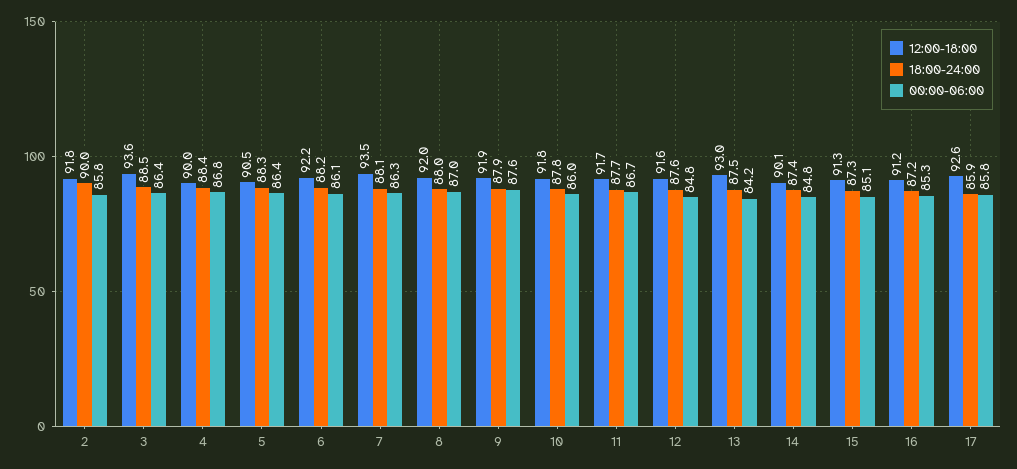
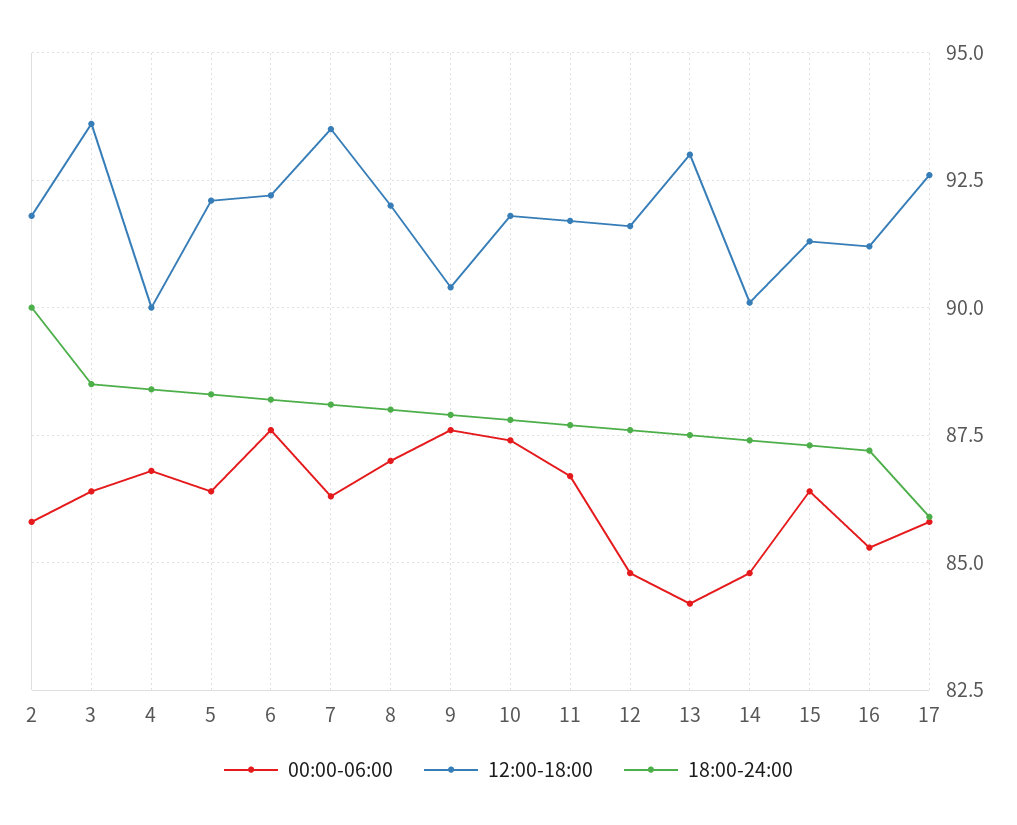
  {
    "12:00-18:00": {
      "2": 91.8,
      "3": 93.6,
      "4": 90,
-     "5": 90.5,
+     "5": 92,
      "6": 92.2,
      "7": 93.5,
      "8": 92,
-     "9": 91.9,
+     "9": 90.5,
      "10": 91.8,
      "11": 91.7,
      "12": 91.6,
      "13": 93,
      "14": 90.1,
      "15": 91.3,
      "16": 91.2,
      "17": 92.6
    },
    "18:00-24:00": {
      "2": 90,
      "3": 88.5,
      "4": 88.4,
      "5": 88.3,
      "6": 88.2,
      "7": 88.1,
      "8": 88,
      "9": 87.9,
      "10": 87.8,
      "11": 87.7,
      "12": 87.6,
      "13": 87.5,
      "14": 87.4,
      "15": 87.3,
      "16": 87.2,
      "17": 85.9
    },
    "00:00-06:00": {
      "2": 85.8,
      "3": 86.4,
      "4": 86.8,
      "5": 86.4,
-     "6": 86.1,
+     "6": 87.5,
      "7": 86.3,
      "8": 87,
      "9": 87.6,
-     "10": 86,
+     "10": 87.5,
      "11": 86.7,
      "12": 84.8,
      "13": 84.2,
      "14": 84.8,
-     "15": 85.1,
+     "15": 86.5,
      "16": 85.3,
      "17": 85.8
    }
  }

